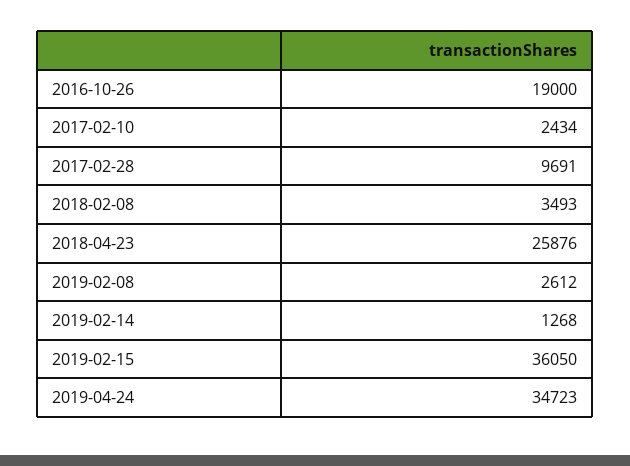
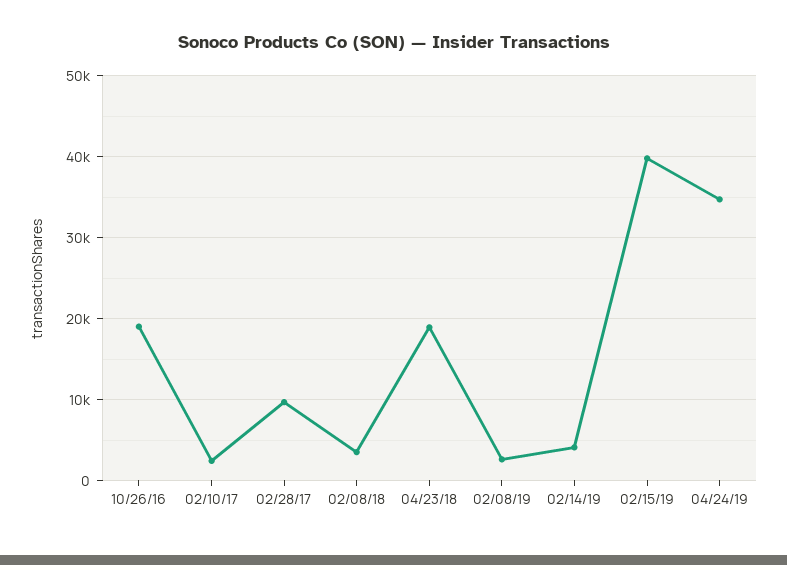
  {
    "2016-10-26": 19000,
    "2017-02-10": 2434,
    "2017-02-28": 9691,
    "2018-02-08": 3493,
-   "2018-04-23": 25876,
+   "2018-04-23": 19000,
    "2019-02-08": 2612,
-   "2019-02-14": 1268,
+   "2019-02-14": 4000,
-   "2019-02-15": 36050,
+   "2019-02-15": 40000,
    "2019-04-24": 34723
  }

